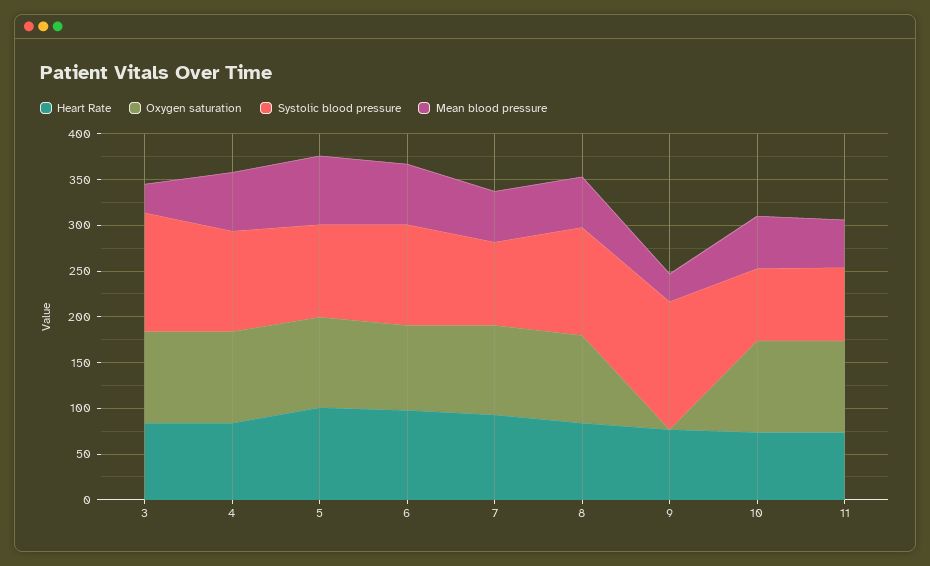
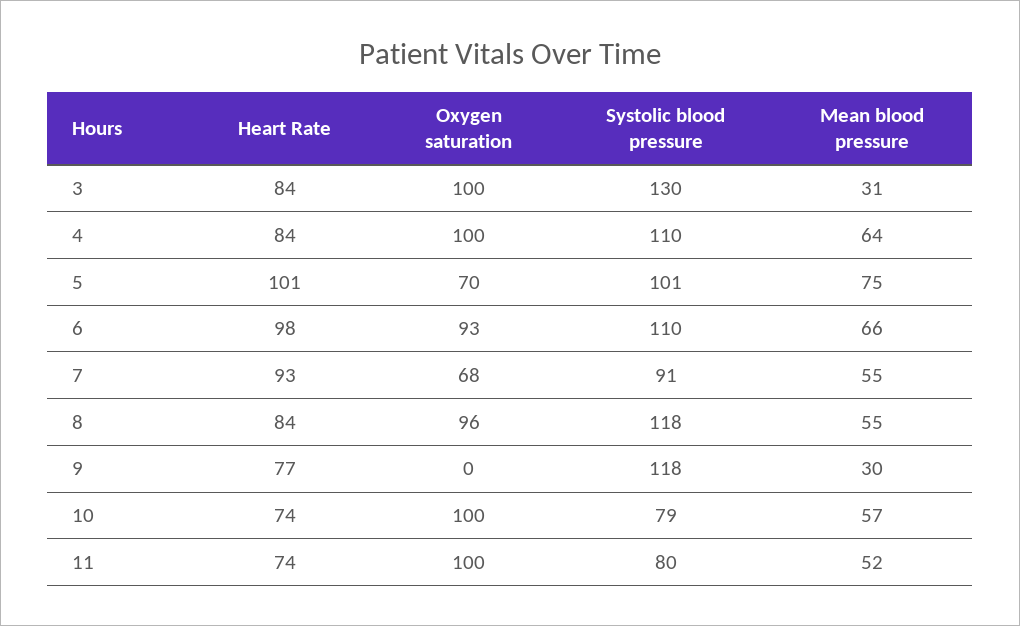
  {
    "Heart Rate": {
      "3": 84,
      "4": 84,
      "5": 101,
      "6": 98,
      "7": 93,
      "8": 84,
      "9": 77,
      "10": 74,
      "11": 74
    },
    "Oxygen saturation": {
      "3": 100,
      "4": 100,
-     "5": 100,
+     "5": 70,
      "6": 93,
-     "7": 100,
+     "7": 68,
      "8": 96,
      "9": 0,
      "10": 100,
      "11": 100
    },
    "Systolic blood pressure": {
      "3": 130,
      "4": 110,
      "5": 101,
      "6": 110,
      "7": 91,
      "8": 118,
-     "9": 140,
+     "9": 118,
      "10": 79,
      "11": 80
    },
    "Mean blood pressure": {
      "3": 31,
      "4": 64,
      "5": 75,
      "6": 66,
      "7": 55,
      "8": 55,
      "9": 30,
      "10": 57,
      "11": 52
    }
  }

